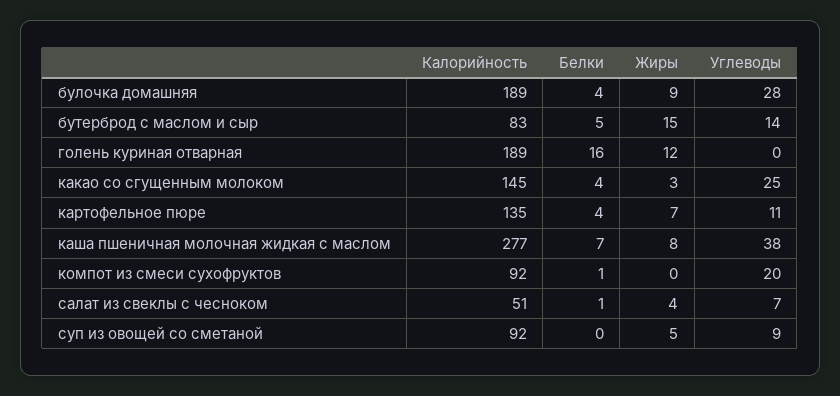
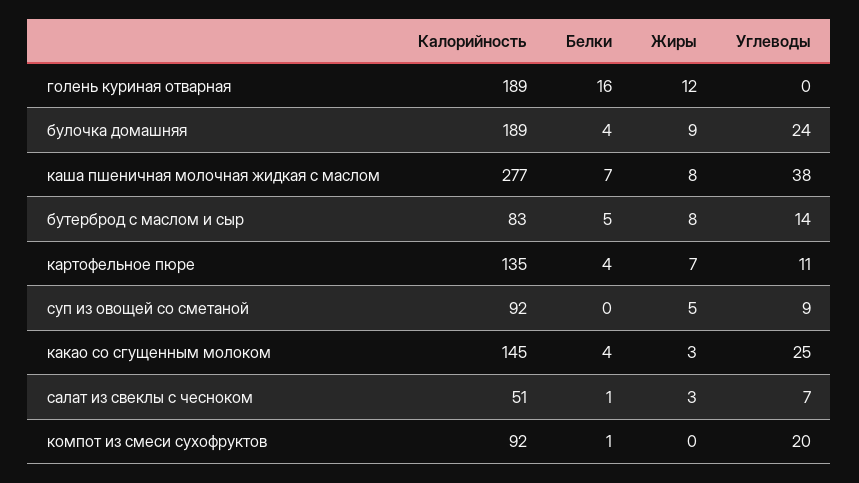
  {
    "Калорийность": {
      "булочка домашняя": 189,
      "бутерброд с маслом и сыр": 83,
      "голень куриная отварная": 189,
      "какао со сгущенным молоком": 145,
      "картофельное пюре": 135,
      "каша пшеничная молочная жидкая с маслом": 277,
      "компот из смеси сухофруктов": 92,
      "салат из свеклы с чесноком": 51,
      "суп из овощей со сметаной": 92
    },
    "Белки": {
      "булочка домашняя": 4,
      "бутерброд с маслом и сыр": 5,
      "голень куриная отварная": 16,
      "какао со сгущенным молоком": 4,
      "картофельное пюре": 4,
      "каша пшеничная молочная жидкая с маслом": 7,
      "компот из смеси сухофруктов": 1,
      "салат из свеклы с чесноком": 1,
      "суп из овощей со сметаной": 0
    },
    "Жиры": {
      "булочка домашняя": 9,
-     "бутерброд с маслом и сыр": 15,
+     "бутерброд с маслом и сыр": 8,
      "голень куриная отварная": 12,
      "какао со сгущенным молоком": 3,
      "картофельное пюре": 7,
      "каша пшеничная молочная жидкая с маслом": 8,
      "компот из смеси сухофруктов": 0,
-     "салат из свеклы с чесноком": 4,
+     "салат из свеклы с чесноком": 3,
      "суп из овощей со сметаной": 5
    },
    "Углеводы": {
-     "булочка домашняя": 28,
+     "булочка домашняя": 24,
      "бутерброд с маслом и сыр": 14,
      "голень куриная отварная": 0,
      "какао со сгущенным молоком": 25,
      "картофельное пюре": 11,
      "каша пшеничная молочная жидкая с маслом": 38,
      "компот из смеси сухофруктов": 20,
      "салат из свеклы с чесноком": 7,
      "суп из овощей со сметаной": 9
    }
  }

